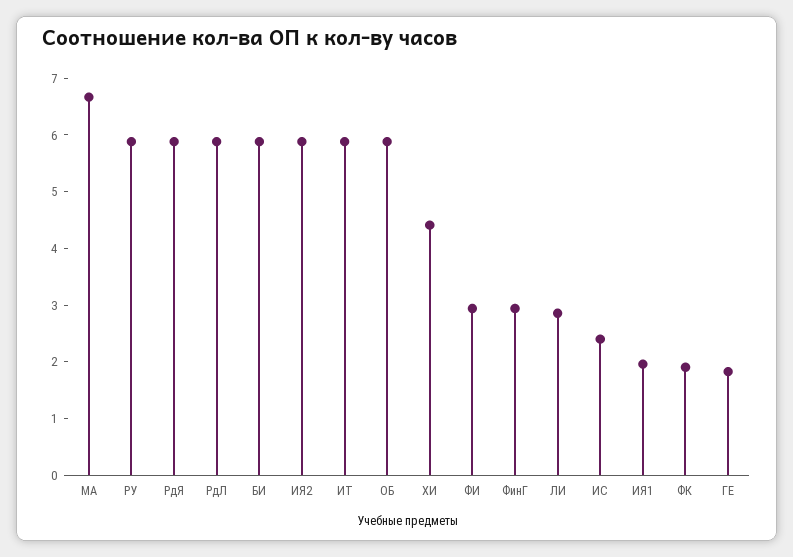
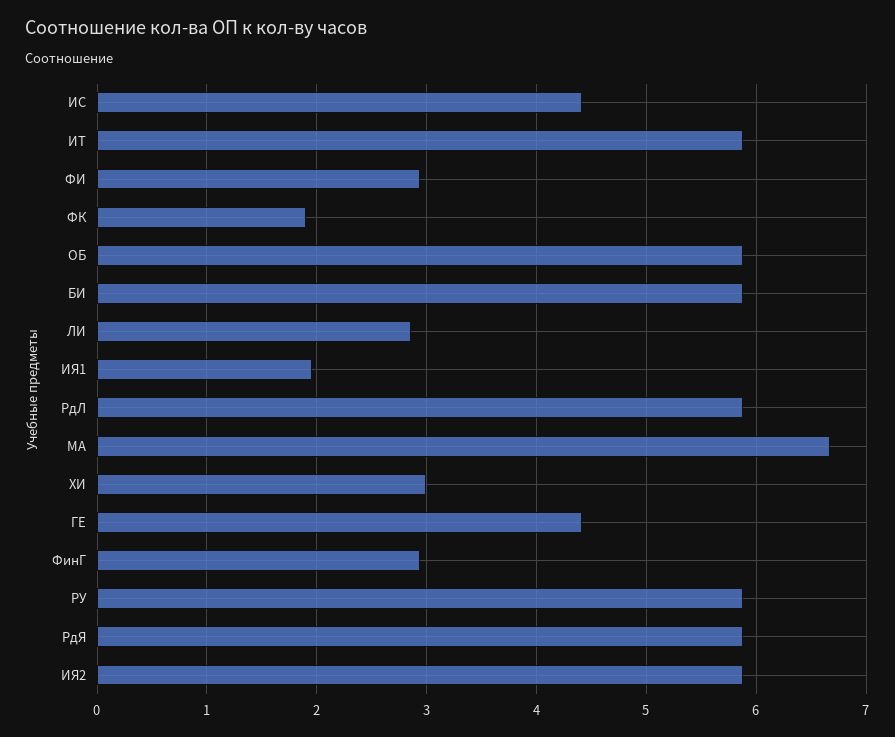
  {
    "МА": 6.7,
    "РУ": 5.9,
    "РдЯ": 5.9,
    "РдЛ": 5.9,
    "БИ": 5.9,
    "ИЯ2": 5.9,
    "ИТ": 5.9,
    "ОБ": 5.9,
-   "ХИ": 4.4,
+   "ХИ": 3,
    "ФИ": 2.9,
    "ФинГ": 2.9,
    "ЛИ": 2.9,
-   "ИС": 2.4,
+   "ИС": 4.4,
    "ИЯ1": 2,
    "ФК": 1.9,
-   "ГЕ": 1.8
+   "ГЕ": 4.4
  }

